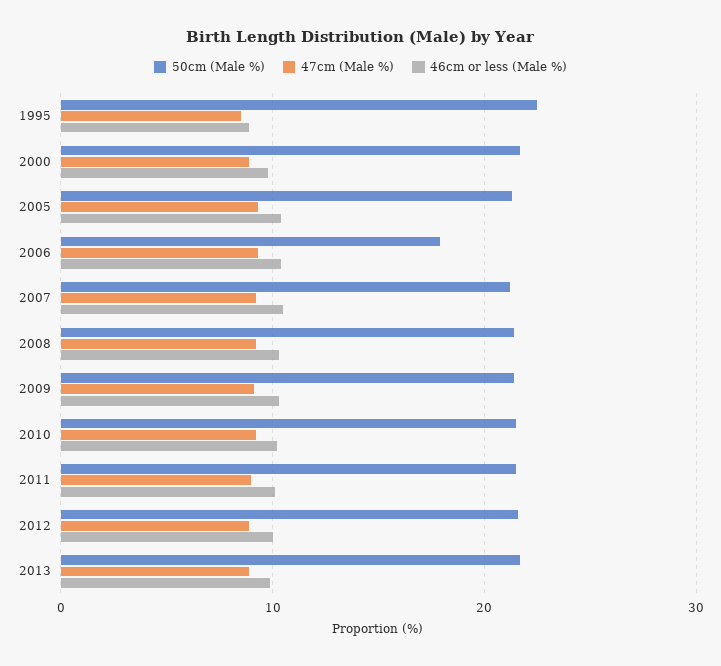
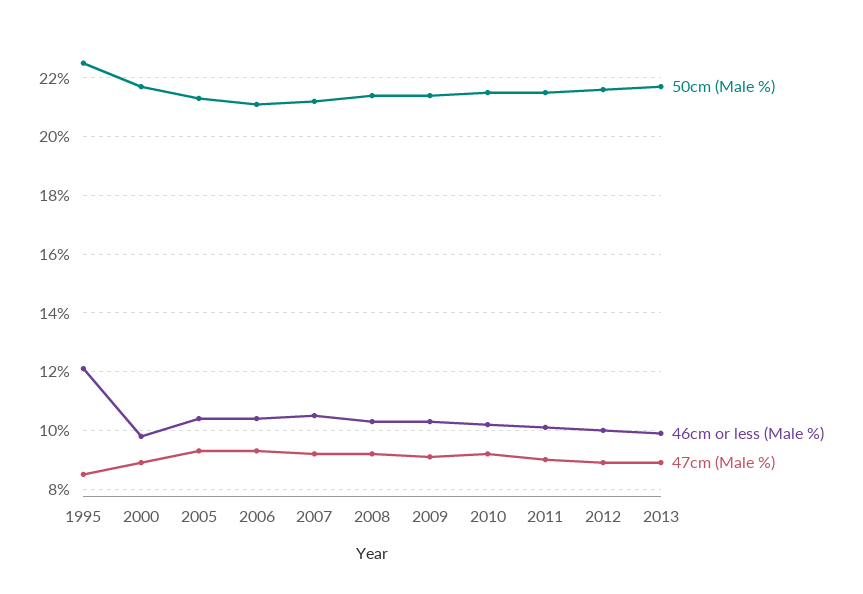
  {
    "50cm (Male %)": {
      "1995": 22.5,
      "2000": 21.5,
      "2005": 21.5,
-     "2006": 18,
+     "2006": 21,
      "2007": 21,
      "2008": 21.5,
      "2009": 21.5,
      "2010": 21.5,
      "2011": 21.5,
      "2012": 21.5,
      "2013": 21.5
    },
    "47cm (Male %)": {
      "1995": 8.5,
      "2000": 9,
      "2005": 9.5,
      "2006": 9.5,
      "2007": 9,
      "2008": 9,
      "2009": 9,
      "2010": 9,
      "2011": 9,
      "2012": 9,
      "2013": 9
    },
    "46cm or less (Male %)": {
-     "1995": 9,
+     "1995": 12,
      "2000": 10,
      "2005": 10.5,
      "2006": 10.5,
      "2007": 10.5,
      "2008": 10.5,
      "2009": 10.5,
      "2010": 10,
      "2011": 10,
      "2012": 10,
      "2013": 10
    }
  }

